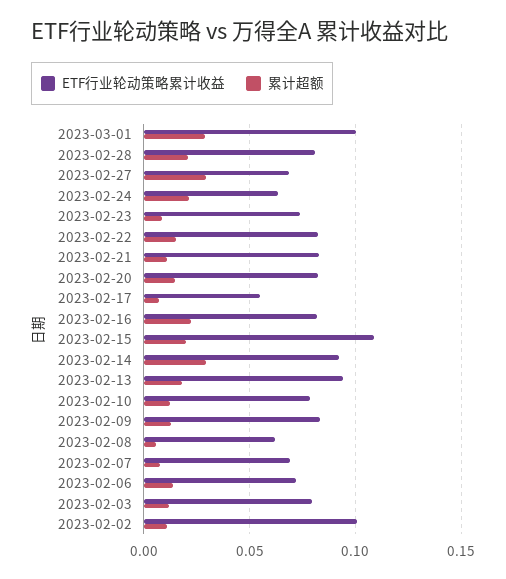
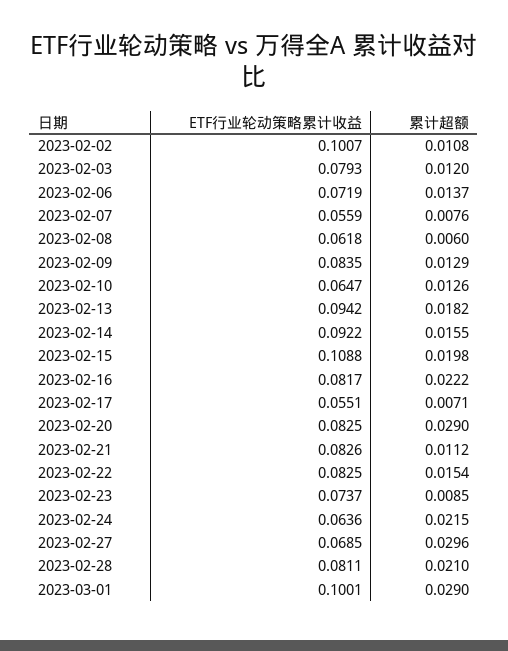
  {
    "ETF行业轮动策略累计收益": {
      "2023-03-01": 0.1001,
      "2023-02-28": 0.0811,
      "2023-02-27": 0.0685,
      "2023-02-24": 0.0636,
      "2023-02-23": 0.0737,
      "2023-02-22": 0.0825,
      "2023-02-21": 0.0826,
      "2023-02-20": 0.0825,
      "2023-02-17": 0.0551,
      "2023-02-16": 0.0817,
      "2023-02-15": 0.1088,
      "2023-02-14": 0.0922,
      "2023-02-13": 0.0942,
-     "2023-02-10": 0.08,
+     "2023-02-10": 0.0647,
      "2023-02-09": 0.0835,
      "2023-02-08": 0.0618,
-     "2023-02-07": 0.07,
+     "2023-02-07": 0.0559,
      "2023-02-06": 0.0719,
      "2023-02-03": 0.0793,
      "2023-02-02": 0.1007
    },
    "累计超额": {
      "2023-03-01": 0.029,
      "2023-02-28": 0.021,
      "2023-02-27": 0.0296,
      "2023-02-24": 0.0215,
      "2023-02-23": 0.0085,
      "2023-02-22": 0.0154,
      "2023-02-21": 0.0112,
-     "2023-02-20": 0.015,
+     "2023-02-20": 0.029,
      "2023-02-17": 0.0071,
      "2023-02-16": 0.0222,
      "2023-02-15": 0.0198,
-     "2023-02-14": 0.03,
+     "2023-02-14": 0.0155,
      "2023-02-13": 0.0182,
      "2023-02-10": 0.0126,
      "2023-02-09": 0.0129,
      "2023-02-08": 0.006,
      "2023-02-07": 0.0076,
      "2023-02-06": 0.0137,
      "2023-02-03": 0.012,
      "2023-02-02": 0.0108
    }
  }

